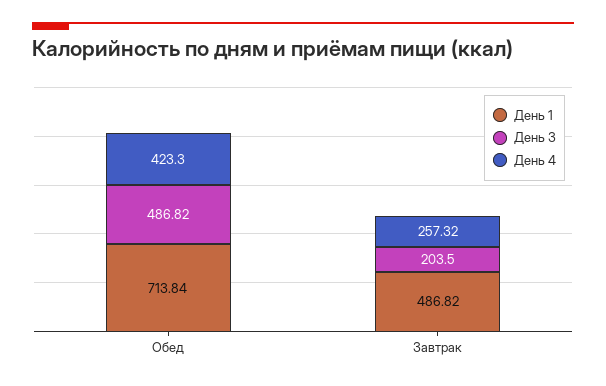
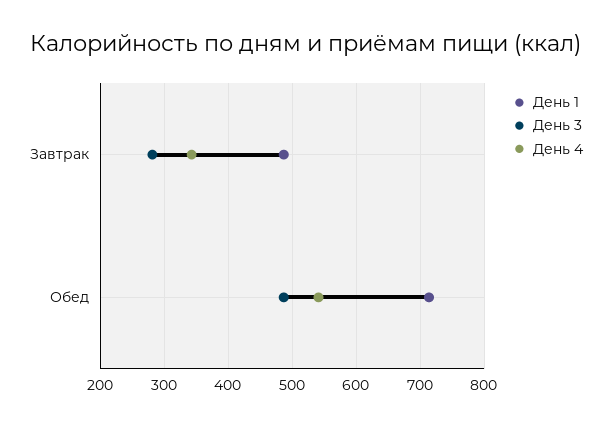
  {
    "День 1": {
      "Обед": 713.84,
      "Завтрак": 486.82
    },
    "День 3": {
      "Обед": 486.82,
-     "Завтрак": 203.5
+     "Завтрак": 280
    },
    "День 4": {
-     "Обед": 423.3,
+     "Обед": 540,
-     "Завтрак": 257.32
+     "Завтрак": 340
    }
  }

